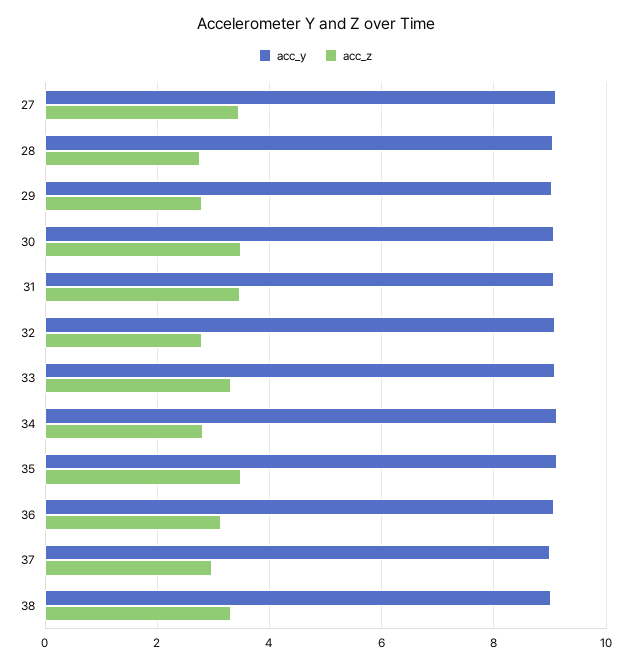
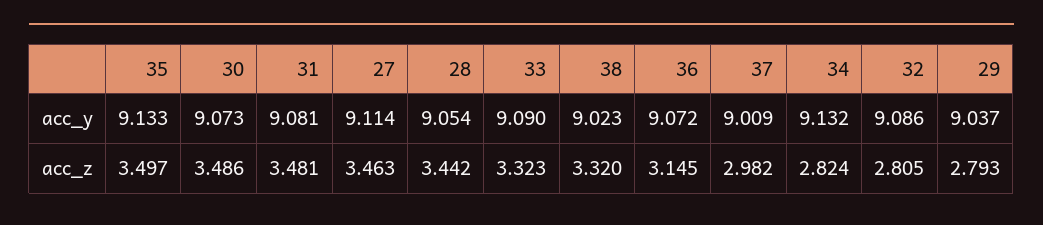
  {
    "acc_y": {
      "27": 9.114,
      "28": 9.054,
      "29": 9.037,
      "30": 9.073,
      "31": 9.081,
      "32": 9.086,
      "33": 9.09,
      "34": 9.132,
      "35": 9.133,
      "36": 9.072,
      "37": 9.009,
      "38": 9.023
    },
    "acc_z": {
      "27": 3.463,
-     "28": 2.8,
+     "28": 3.442,
      "29": 2.793,
      "30": 3.486,
      "31": 3.481,
      "32": 2.805,
      "33": 3.323,
      "34": 2.824,
      "35": 3.497,
      "36": 3.145,
      "37": 2.982,
      "38": 3.32
    }
  }

